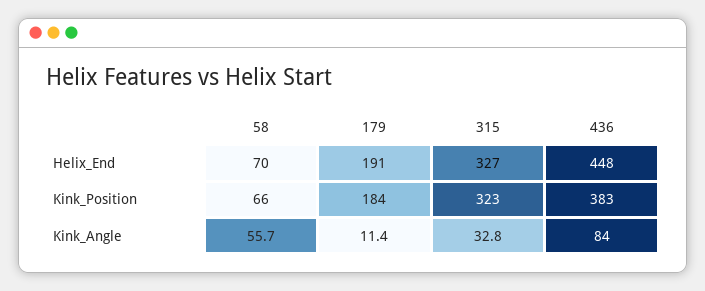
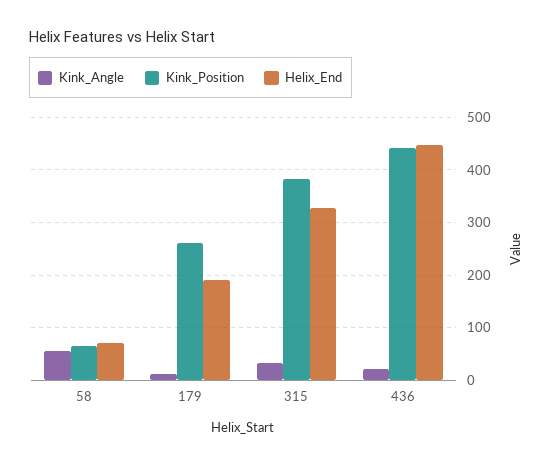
  {
    "Helix_End": {
      "58": 70,
      "179": 191,
      "315": 327,
      "436": 448
    },
    "Kink_Position": {
      "58": 66,
-     "179": 184,
+     "179": 260,
-     "315": 323,
+     "315": 380,
-     "436": 383
+     "436": 440
    },
    "Kink_Angle": {
      "58": 55.7,
      "179": 11.4,
      "315": 32.8,
-     "436": 84
+     "436": 20
    }
  }

